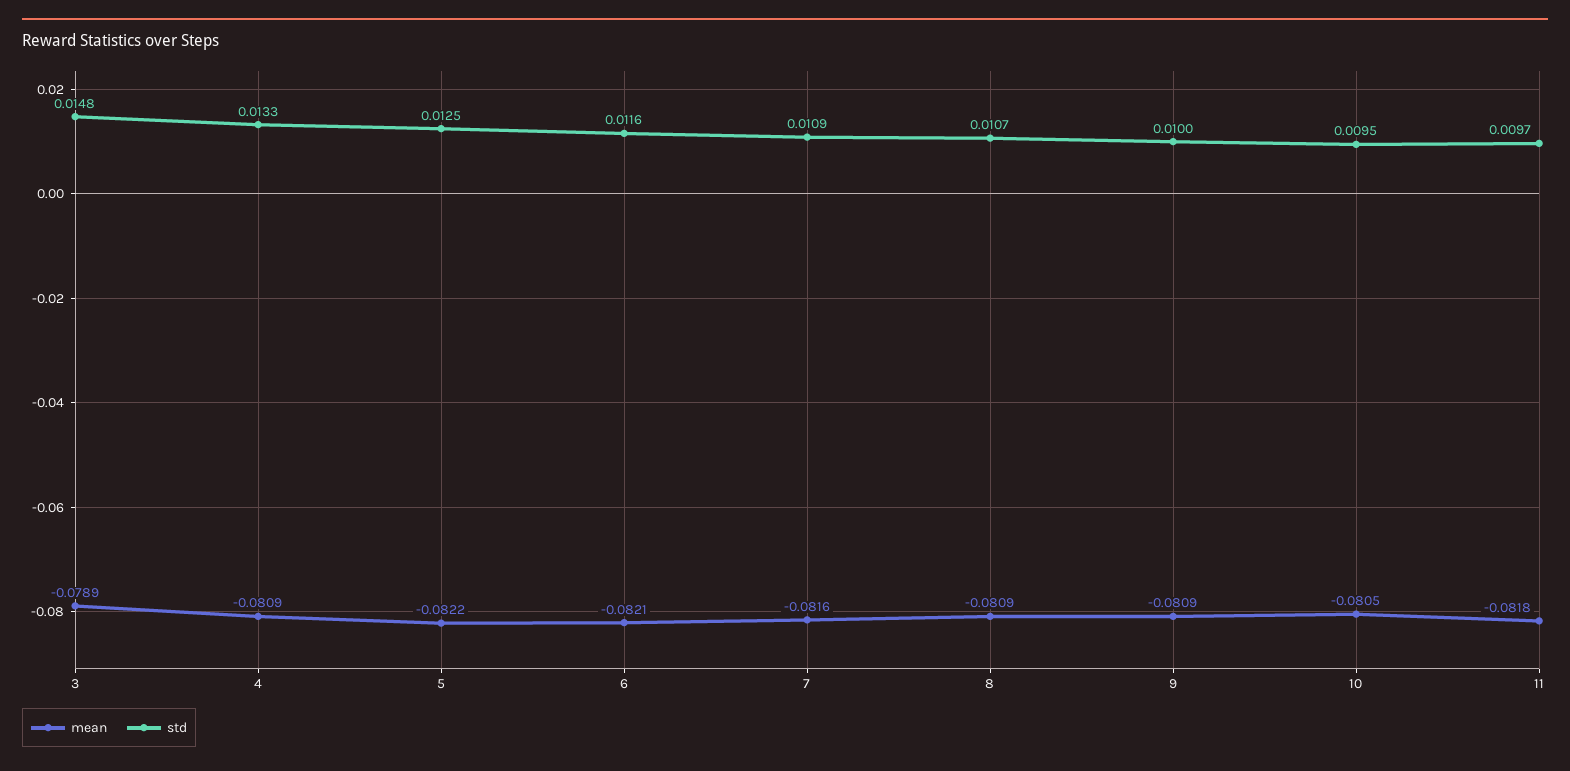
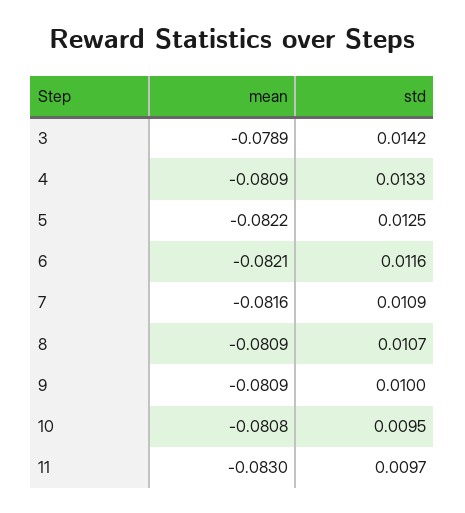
  {
    "mean": {
      "3": -0.0789,
      "4": -0.0809,
      "5": -0.0822,
      "6": -0.0821,
      "7": -0.0816,
      "8": -0.0809,
      "9": -0.0809,
-     "10": -0.0805,
+     "10": -0.0808,
-     "11": -0.0818
+     "11": -0.083
    },
    "std": {
-     "3": 0.0148,
+     "3": 0.0142,
      "4": 0.0133,
      "5": 0.0125,
      "6": 0.0116,
      "7": 0.0109,
      "8": 0.0107,
      "9": 0.01,
      "10": 0.0095,
      "11": 0.0097
    }
  }

